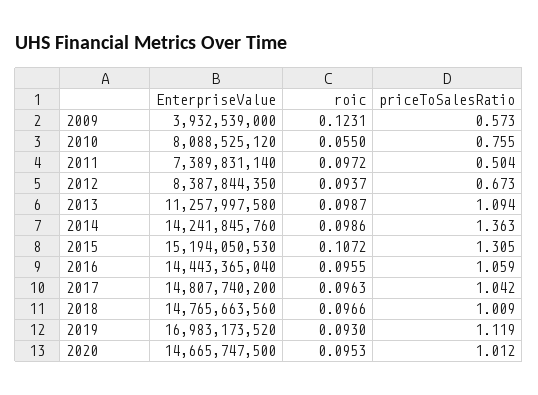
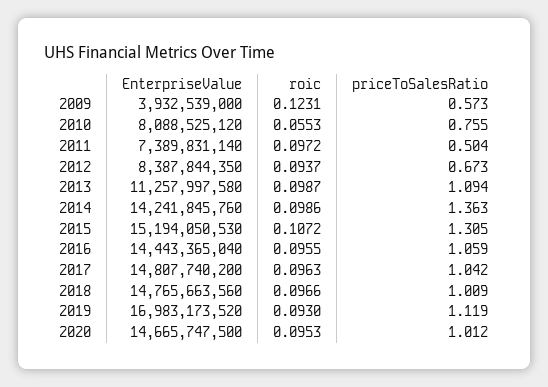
  {
    "EnterpriseValue": {
      "2009": 3932539000,
      "2010": 8088525120,
      "2011": 7389831140,
      "2012": 8387844350,
      "2013": 11257997580,
      "2014": 14241845760,
      "2015": 15194050530,
      "2016": 14443365040,
      "2017": 14807740200,
      "2018": 14765663560,
      "2019": 16983173520,
      "2020": 14665747500
    },
    "roic": {
      "2009": 0.1231,
-     "2010": 0.055,
+     "2010": 0.0553,
      "2011": 0.0972,
      "2012": 0.0937,
      "2013": 0.0987,
      "2014": 0.0986,
      "2015": 0.1072,
      "2016": 0.0955,
      "2017": 0.0963,
      "2018": 0.0966,
      "2019": 0.093,
      "2020": 0.0953
    },
    "priceToSalesRatio": {
      "2009": 0.573,
      "2010": 0.755,
      "2011": 0.504,
      "2012": 0.673,
      "2013": 1.094,
      "2014": 1.363,
      "2015": 1.305,
      "2016": 1.059,
      "2017": 1.042,
      "2018": 1.009,
      "2019": 1.119,
      "2020": 1.012
    }
  }

